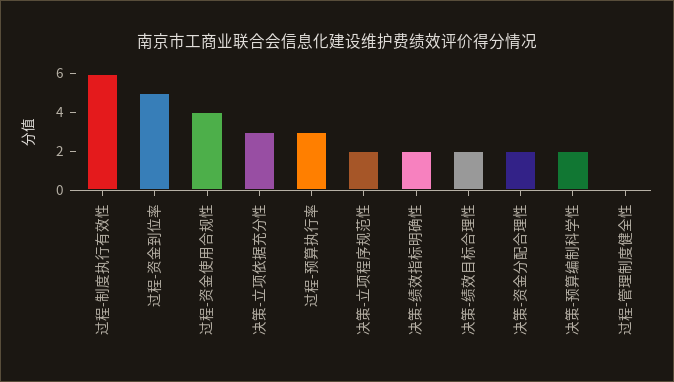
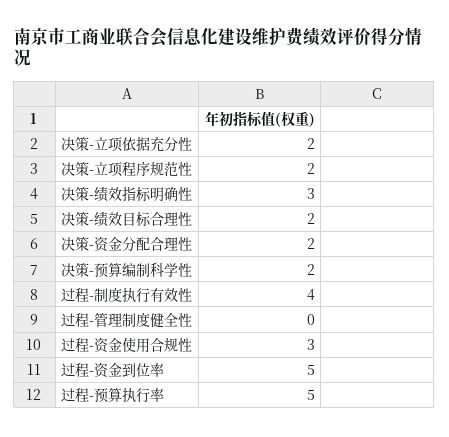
  {
-   "过程-制度执行有效性": 6,
+   "过程-制度执行有效性": 4,
    "过程-资金到位率": 5,
-   "过程-资金使用合规性": 4,
+   "过程-资金使用合规性": 3,
-   "决策-立项依据充分性": 3,
+   "决策-立项依据充分性": 2,
-   "过程-预算执行率": 3,
+   "过程-预算执行率": 5,
    "决策-立项程序规范性": 2,
-   "决策-绩效指标明确性": 2,
+   "决策-绩效指标明确性": 3,
    "决策-绩效目标合理性": 2,
    "决策-资金分配合理性": 2,
    "决策-预算编制科学性": 2,
    "过程-管理制度健全性": 0
  }

